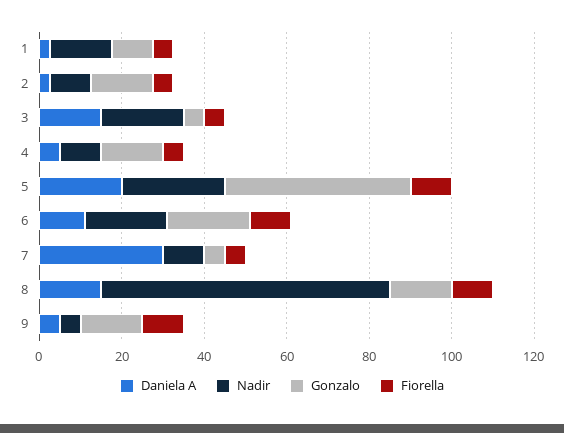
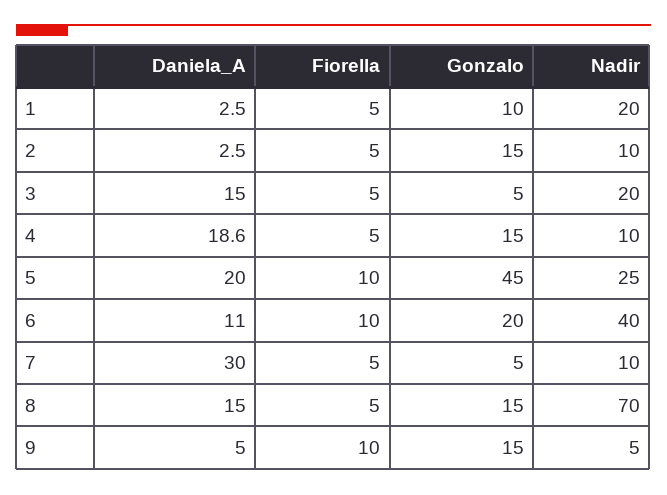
  {
    "Daniela A": {
      "1": 2.5,
      "2": 2.5,
      "3": 15,
-     "4": 5,
+     "4": 18.6,
      "5": 20,
      "6": 11,
      "7": 30,
      "8": 15,
      "9": 5
    },
    "Nadir": {
-     "1": 15,
+     "1": 20,
      "2": 10,
      "3": 20,
      "4": 10,
      "5": 25,
-     "6": 20,
+     "6": 40,
      "7": 10,
      "8": 70,
      "9": 5
    },
    "Gonzalo": {
      "1": 10,
      "2": 15,
      "3": 5,
      "4": 15,
      "5": 45,
      "6": 20,
      "7": 5,
      "8": 15,
      "9": 15
    },
    "Fiorella": {
      "1": 5,
      "2": 5,
      "3": 5,
      "4": 5,
      "5": 10,
      "6": 10,
      "7": 5,
-     "8": 10,
+     "8": 5,
      "9": 10
    }
  }

